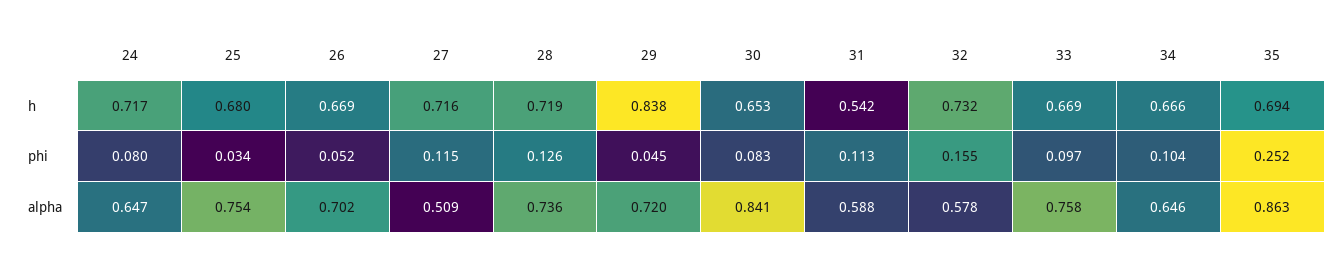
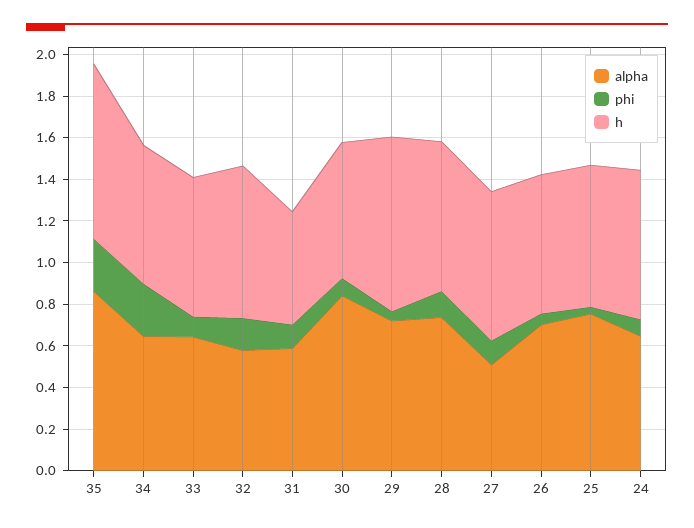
  {
    "h": {
      "24": 0.717,
      "25": 0.68,
      "26": 0.669,
      "27": 0.716,
      "28": 0.719,
      "29": 0.838,
      "30": 0.653,
      "31": 0.542,
      "32": 0.732,
      "33": 0.669,
      "34": 0.666,
-     "35": 0.694
+     "35": 0.85
    },
    "phi": {
      "24": 0.08,
      "25": 0.034,
      "26": 0.052,
      "27": 0.115,
      "28": 0.126,
      "29": 0.045,
      "30": 0.083,
      "31": 0.113,
      "32": 0.155,
      "33": 0.097,
-     "34": 0.104,
+     "34": 0.25,
      "35": 0.252
    },
    "alpha": {
      "24": 0.647,
      "25": 0.754,
      "26": 0.702,
      "27": 0.509,
      "28": 0.736,
      "29": 0.72,
      "30": 0.841,
      "31": 0.588,
      "32": 0.578,
-     "33": 0.758,
+     "33": 0.65,
      "34": 0.646,
      "35": 0.863
    }
  }

